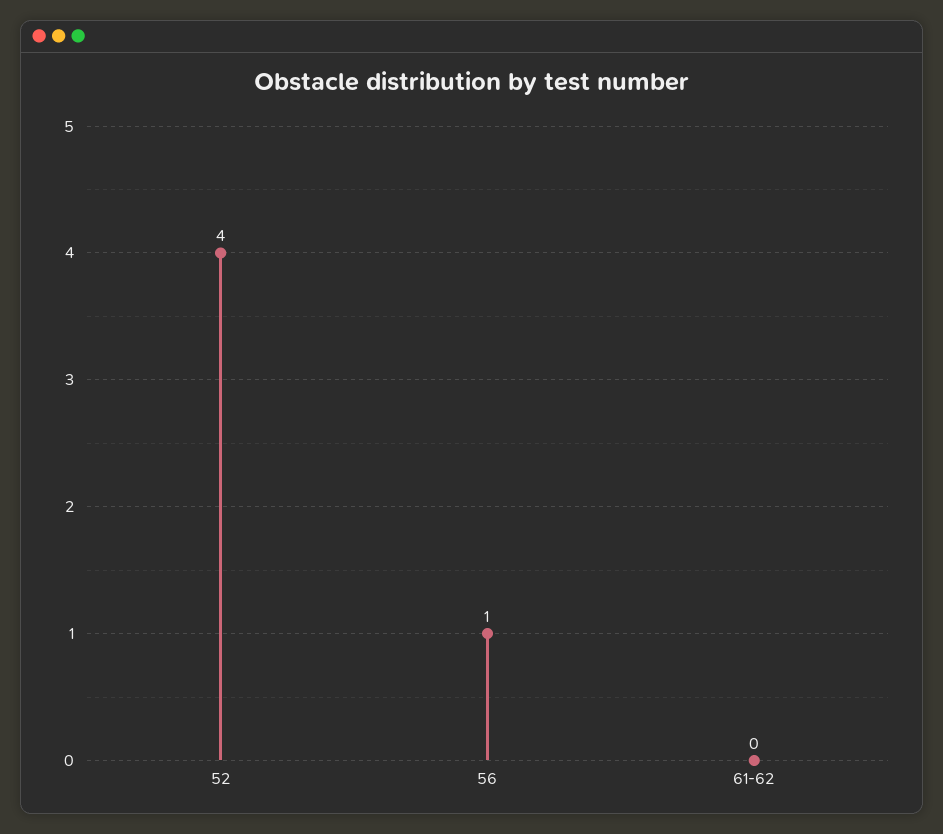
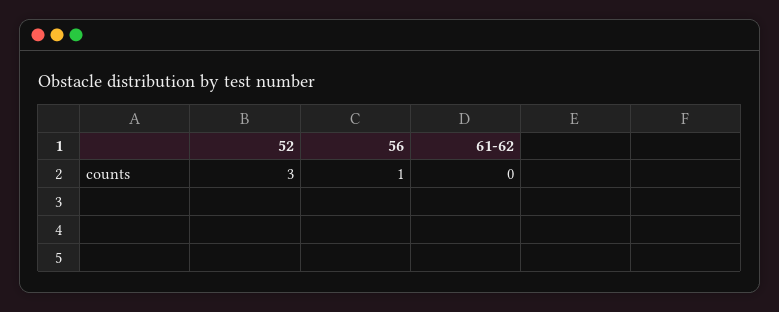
  {
-   "52": 4,
+   "52": 3,
    "56": 1,
    "61-62": 0
  }

